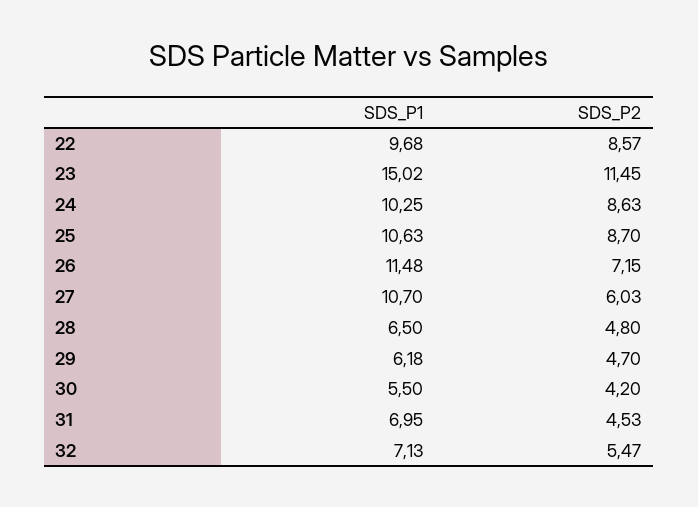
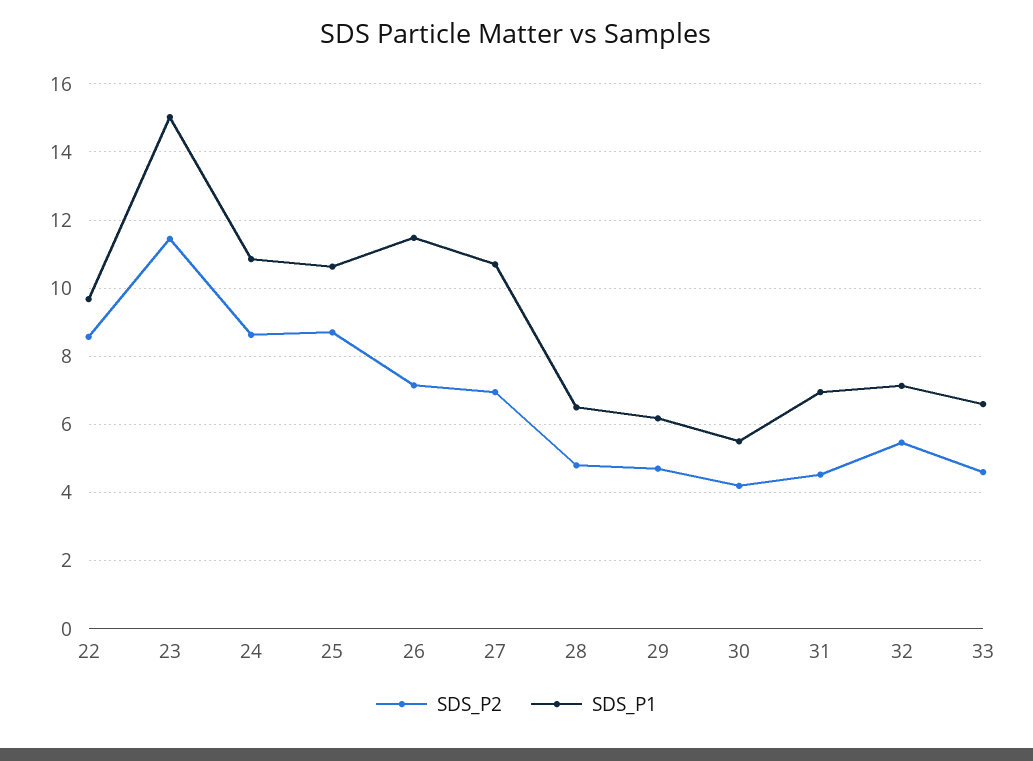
  {
    "SDS_P1": {
      "22": 9.68,
      "23": 15.02,
-     "24": 10.25,
+     "24": 10.8,
      "25": 10.63,
      "26": 11.48,
      "27": 10.7,
      "28": 6.5,
      "29": 6.18,
      "30": 5.5,
      "31": 6.95,
-     "32": 7.13
+     "32": 7.13,
+     "33": 6.6
    },
    "SDS_P2": {
      "22": 8.57,
      "23": 11.45,
      "24": 8.63,
      "25": 8.7,
      "26": 7.15,
-     "27": 6.03,
+     "27": 7,
      "28": 4.8,
      "29": 4.7,
      "30": 4.2,
      "31": 4.53,
-     "32": 5.47
+     "32": 5.47,
+     "33": 4.6
    }
  }

